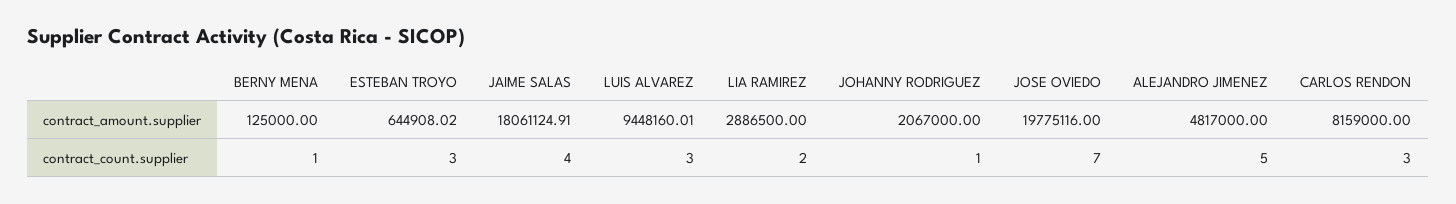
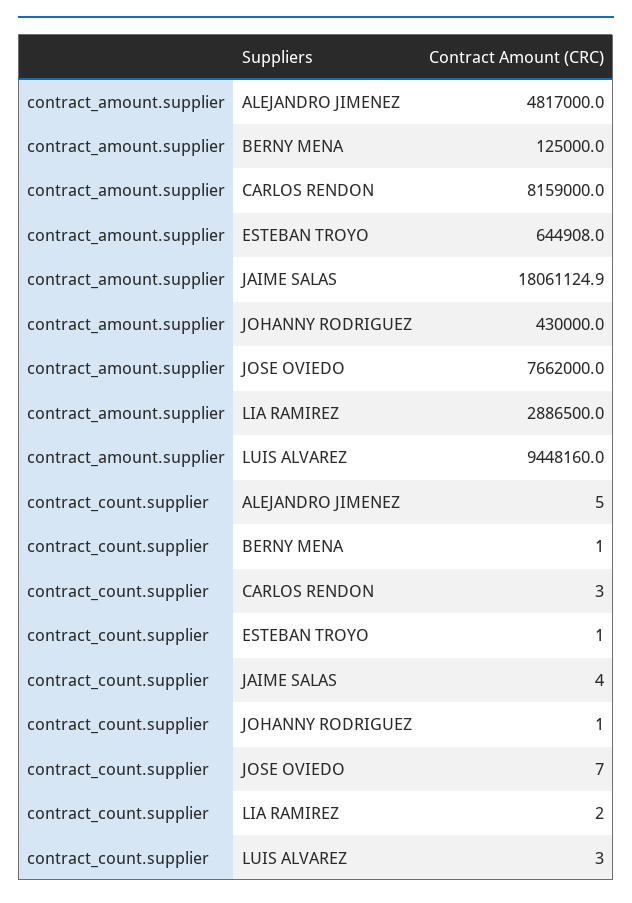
  {
    "BERNY MENA": {
      "contract_amount.supplier": 125000,
      "contract_count.supplier": 1
    },
    "ESTEBAN TROYO": {
      "contract_amount.supplier": 644908.02,
-     "contract_count.supplier": 3
+     "contract_count.supplier": 1
    },
    "JAIME SALAS": {
      "contract_amount.supplier": 18061124.91,
      "contract_count.supplier": 4
    },
    "LUIS ALVAREZ": {
      "contract_amount.supplier": 9448160.01,
      "contract_count.supplier": 3
    },
    "LIA RAMIREZ": {
      "contract_amount.supplier": 2886500,
      "contract_count.supplier": 2
    },
    "JOHANNY RODRIGUEZ": {
-     "contract_amount.supplier": 2067000,
+     "contract_amount.supplier": 430000,
      "contract_count.supplier": 1
    },
    "JOSE OVIEDO": {
-     "contract_amount.supplier": 19775116,
+     "contract_amount.supplier": 7662000,
      "contract_count.supplier": 7
    },
    "ALEJANDRO JIMENEZ": {
      "contract_amount.supplier": 4817000,
      "contract_count.supplier": 5
    },
    "CARLOS RENDON": {
      "contract_amount.supplier": 8159000,
      "contract_count.supplier": 3
    }
  }

